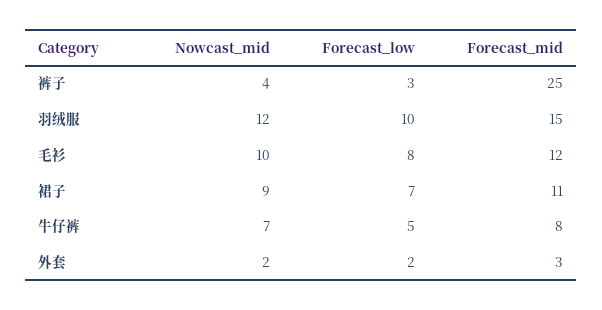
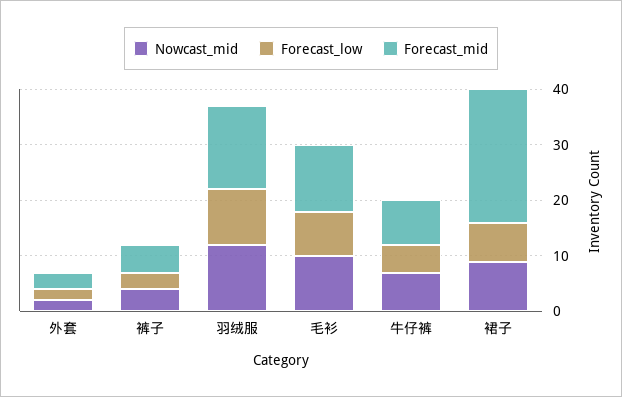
  {
    "Nowcast_mid": {
      "裤子": 4,
      "羽绒服": 12,
      "毛衫": 10,
      "裙子": 9,
      "牛仔裤": 7,
      "外套": 2
    },
    "Forecast_low": {
      "裤子": 3,
      "羽绒服": 10,
      "毛衫": 8,
      "裙子": 7,
      "牛仔裤": 5,
      "外套": 2
    },
    "Forecast_mid": {
-     "裤子": 25,
+     "裤子": 5,
      "羽绒服": 15,
      "毛衫": 12,
-     "裙子": 11,
+     "裙子": 25,
      "牛仔裤": 8,
      "外套": 3
    }
  }

